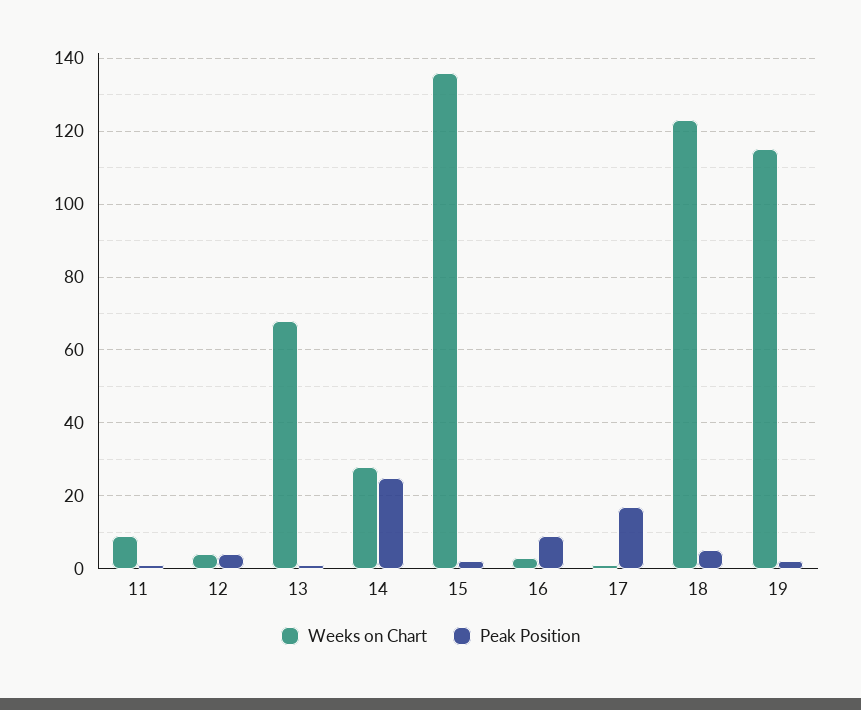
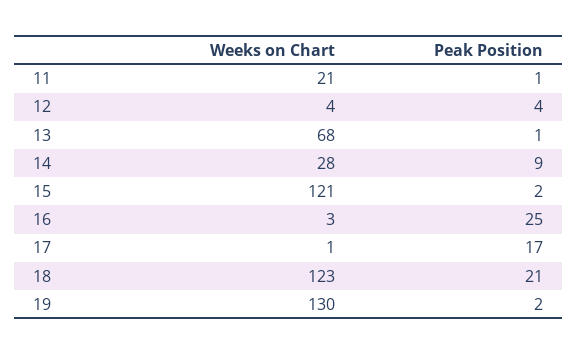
  {
    "Weeks on Chart": {
-     "11": 10,
+     "11": 21,
      "12": 4,
      "13": 68,
      "14": 28,
-     "15": 135,
+     "15": 121,
      "16": 3,
      "17": 1,
      "18": 123,
-     "19": 115
+     "19": 130
    },
    "Peak Position": {
      "11": 1,
      "12": 4,
      "13": 1,
-     "14": 25,
+     "14": 9,
      "15": 2,
-     "16": 10,
+     "16": 25,
      "17": 17,
-     "18": 5,
+     "18": 21,
      "19": 2
    }
  }

